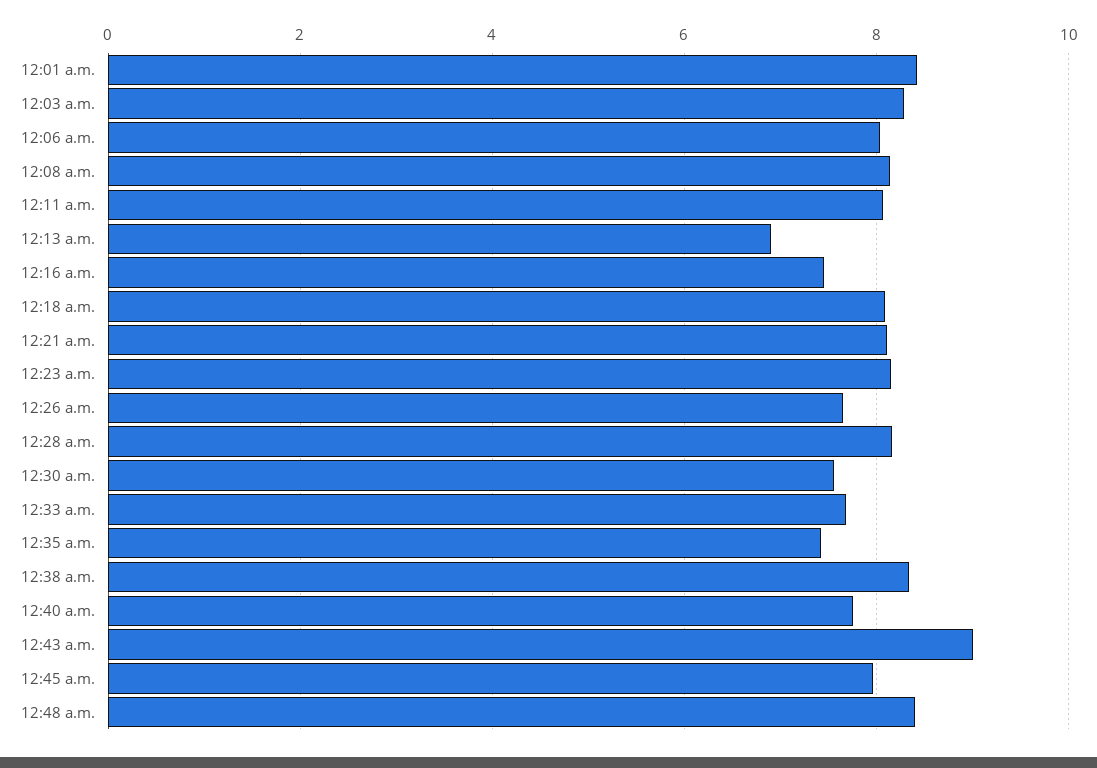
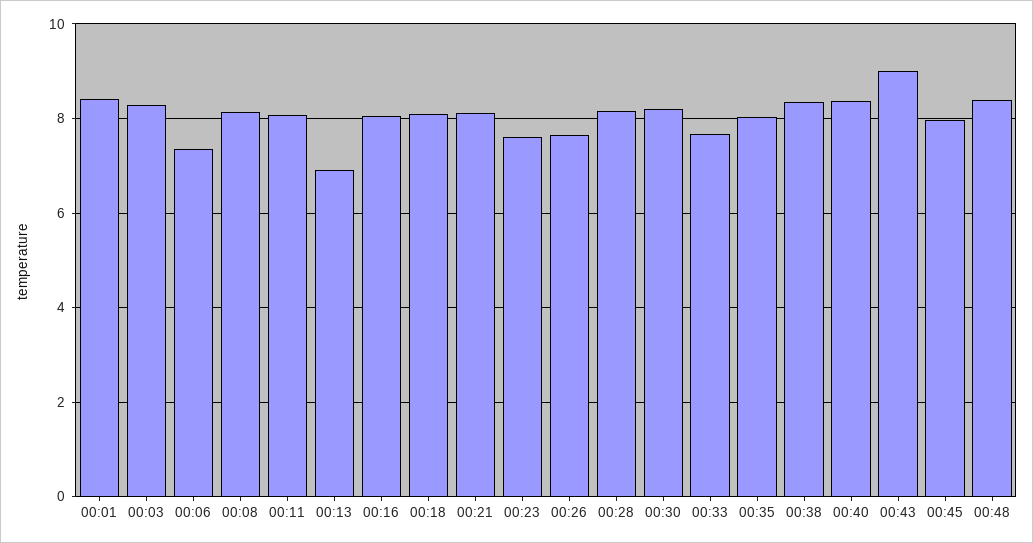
  {
    "12:01 a.m.": 8.4,
    "12:03 a.m.": 8.2,
-   "12:06 a.m.": 8,
+   "12:06 a.m.": 7.4,
    "12:08 a.m.": 8.2,
    "12:11 a.m.": 8,
    "12:13 a.m.": 7,
-   "12:16 a.m.": 7.4,
+   "12:16 a.m.": 8,
    "12:18 a.m.": 8,
    "12:21 a.m.": 8.2,
-   "12:23 a.m.": 8.2,
+   "12:23 a.m.": 7.6,
    "12:26 a.m.": 7.6,
    "12:28 a.m.": 8.2,
-   "12:30 a.m.": 7.6,
+   "12:30 a.m.": 8.2,
    "12:33 a.m.": 7.6,
-   "12:35 a.m.": 7.4,
+   "12:35 a.m.": 8,
    "12:38 a.m.": 8.4,
-   "12:40 a.m.": 7.8,
+   "12:40 a.m.": 8.4,
    "12:43 a.m.": 9,
    "12:45 a.m.": 8,
    "12:48 a.m.": 8.4
  }

